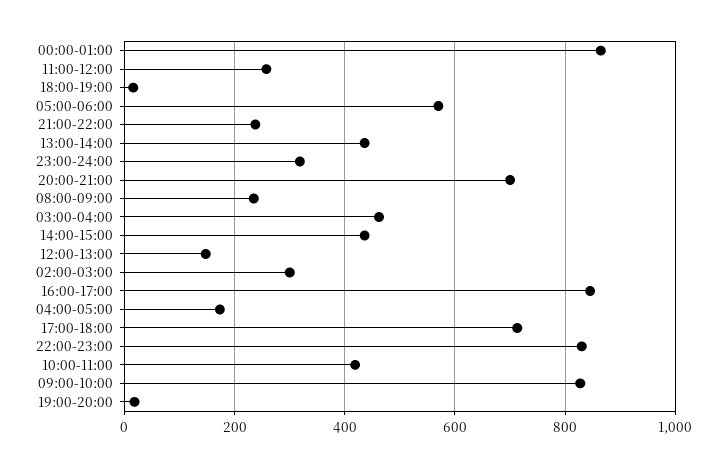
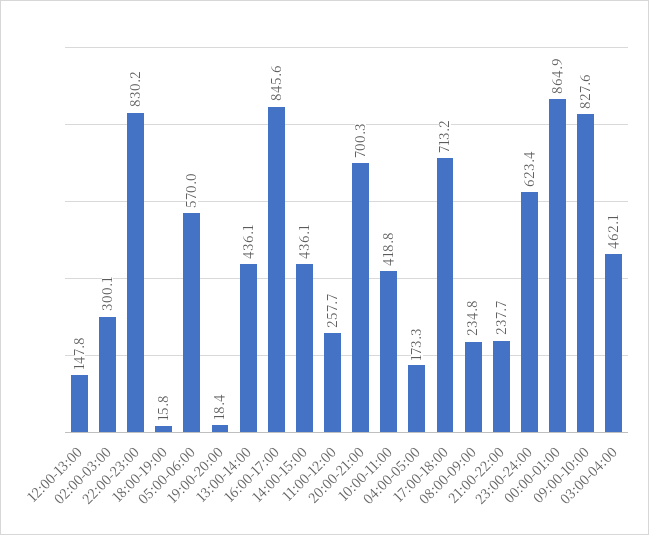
  {
    "00:00-01:00": 864.9,
    "11:00-12:00": 257.7,
    "18:00-19:00": 15.8,
    "05:00-06:00": 570,
    "21:00-22:00": 237.7,
    "13:00-14:00": 436.1,
-   "23:00-24:00": 320,
+   "23:00-24:00": 623.4,
    "20:00-21:00": 700.3,
    "08:00-09:00": 234.8,
    "03:00-04:00": 462.1,
    "14:00-15:00": 436.1,
    "12:00-13:00": 147.8,
    "02:00-03:00": 300.1,
    "16:00-17:00": 845.6,
    "04:00-05:00": 173.3,
    "17:00-18:00": 713.2,
    "22:00-23:00": 830.2,
    "10:00-11:00": 418.8,
    "09:00-10:00": 827.6,
    "19:00-20:00": 18.4
  }

